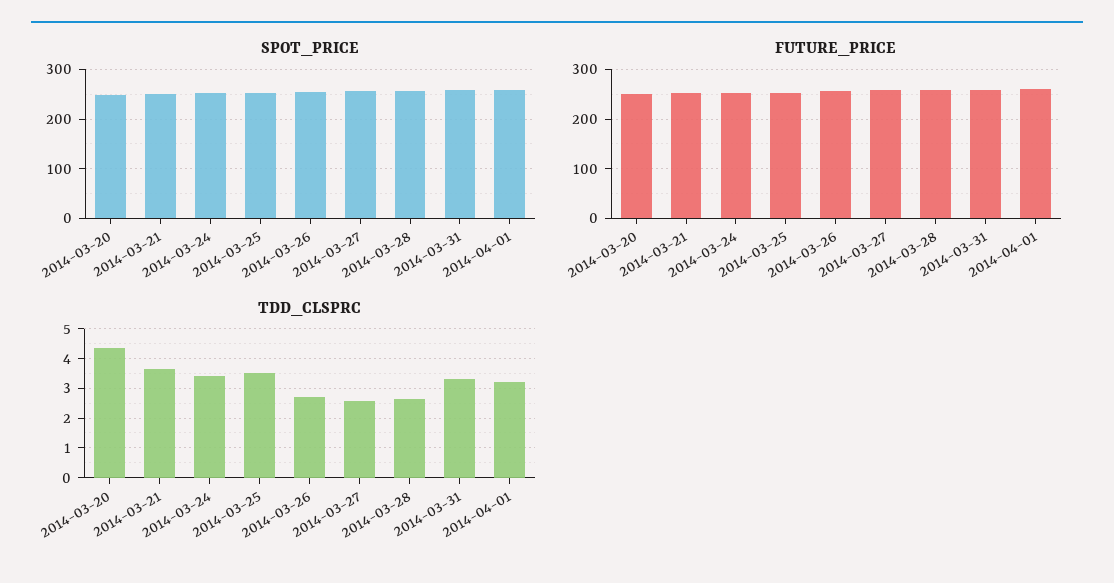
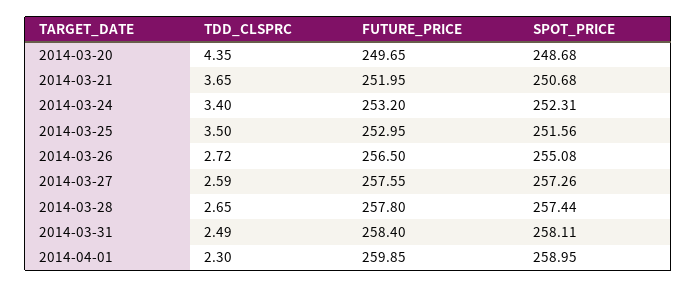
  {
    "SPOT_PRICE": {
      "2014-03-20": 248.68,
      "2014-03-21": 250.68,
      "2014-03-24": 252.31,
      "2014-03-25": 251.56,
      "2014-03-26": 255.08,
      "2014-03-27": 257.26,
      "2014-03-28": 257.44,
      "2014-03-31": 258.11,
      "2014-04-01": 258.95
    },
    "FUTURE_PRICE": {
      "2014-03-20": 249.65,
      "2014-03-21": 251.95,
      "2014-03-24": 253.2,
      "2014-03-25": 252.95,
      "2014-03-26": 256.5,
      "2014-03-27": 257.55,
      "2014-03-28": 257.8,
      "2014-03-31": 258.4,
      "2014-04-01": 259.85
    },
    "TDD_CLSPRC": {
      "2014-03-20": 4.35,
      "2014-03-21": 3.65,
      "2014-03-24": 3.4,
      "2014-03-25": 3.5,
      "2014-03-26": 2.72,
      "2014-03-27": 2.59,
      "2014-03-28": 2.65,
-     "2014-03-31": 3.25,
+     "2014-03-31": 2.49,
-     "2014-04-01": 3.25
+     "2014-04-01": 2.3
    }
  }

